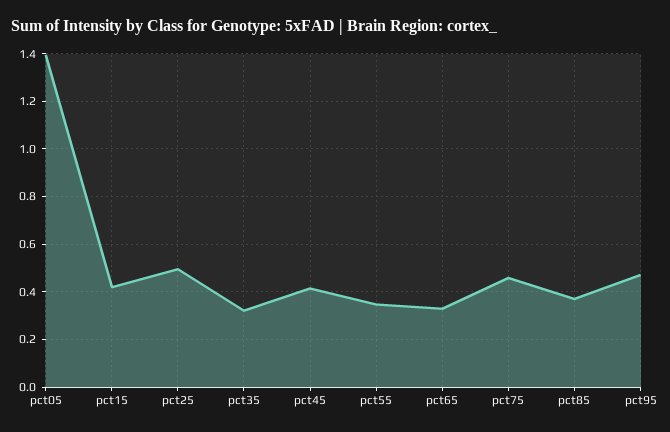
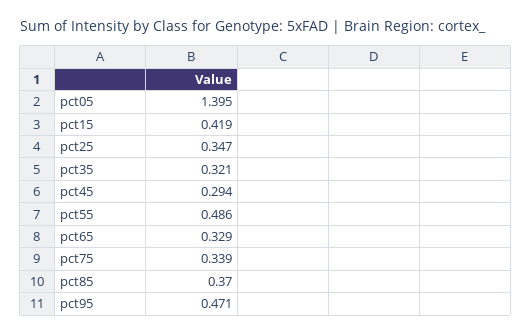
  {
    "pct05": 1.395,
    "pct15": 0.419,
-   "pct25": 0.5,
+   "pct25": 0.347,
    "pct35": 0.321,
-   "pct45": 0.4,
+   "pct45": 0.294,
-   "pct55": 0.35,
+   "pct55": 0.486,
    "pct65": 0.329,
-   "pct75": 0.45,
+   "pct75": 0.339,
    "pct85": 0.37,
    "pct95": 0.471
  }

